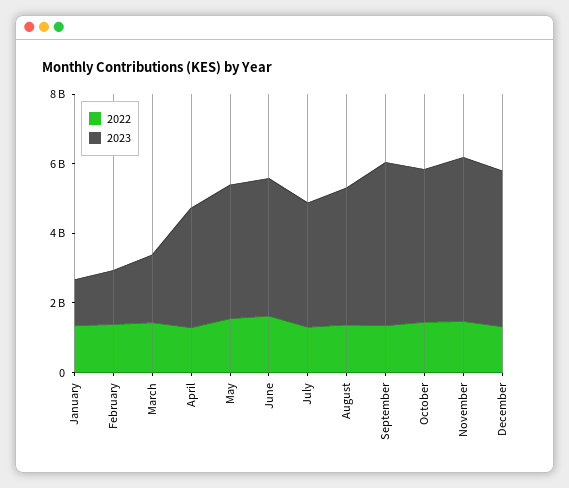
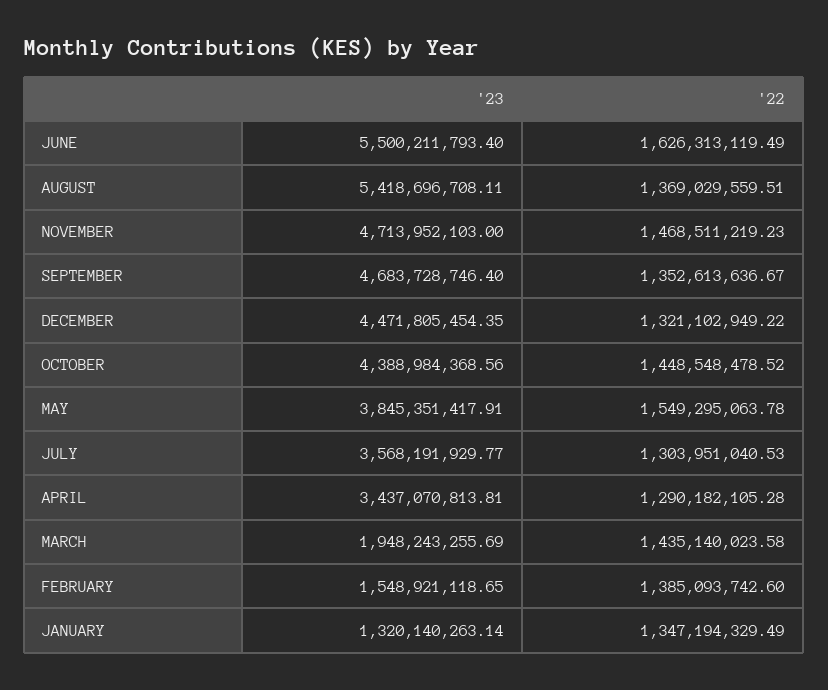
  {
    "2022": {
      "January": 1347194329.49,
      "February": 1385093742.6,
      "March": 1435140023.58,
      "April": 1290182105.28,
      "May": 1549295063.78,
      "June": 1626313119.49,
      "July": 1303951040.53,
      "August": 1369029559.51,
      "September": 1352613636.67,
      "October": 1448548478.52,
      "November": 1468511219.23,
      "December": 1321102949.22
    },
    "2023": {
      "January": 1320140263.14,
      "February": 1548921118.65,
      "March": 1948243255.69,
      "April": 3437070813.81,
      "May": 3845351417.91,
-     "June": 4000000000,
+     "June": 5500211793.4,
      "July": 3568191929.77,
-     "August": 4000000000,
+     "August": 5418696708.11,
      "September": 4683728746.4,
      "October": 4388984368.56,
      "November": 4713952103,
      "December": 4471805454.35
    }
  }

